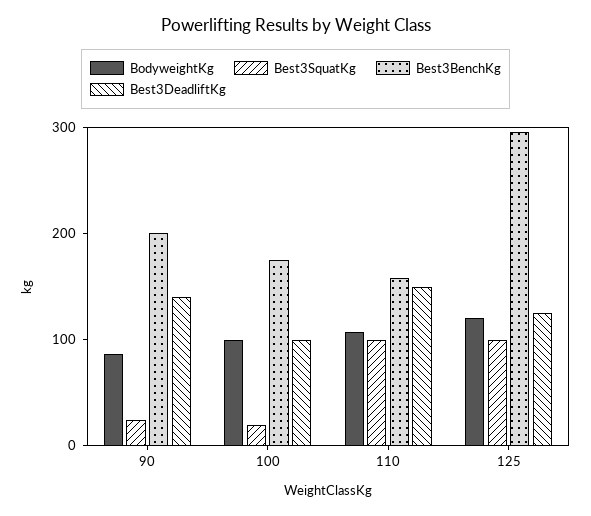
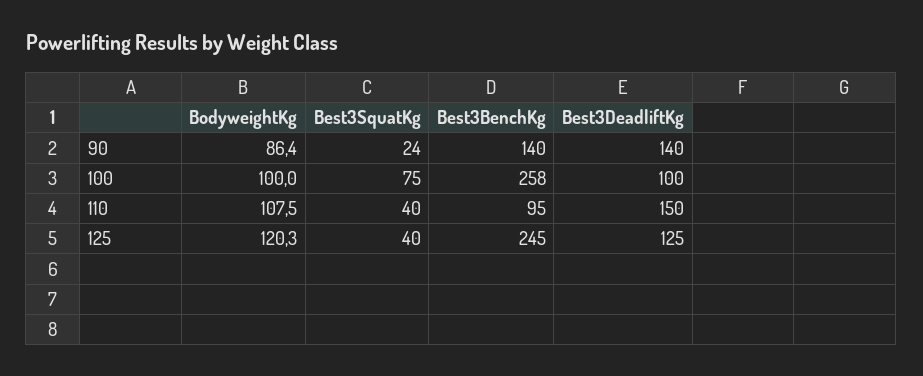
  {
    "BodyweightKg": {
      "90": 86.4,
      "100": 100,
      "110": 107.5,
      "125": 120.3
    },
    "Best3SquatKg": {
      "90": 24,
-     "100": 20,
+     "100": 75,
-     "110": 100,
+     "110": 40,
-     "125": 100
+     "125": 40
    },
    "Best3BenchKg": {
-     "90": 200,
+     "90": 140,
-     "100": 180,
+     "100": 258,
-     "110": 160,
+     "110": 95,
-     "125": 300
+     "125": 245
    },
    "Best3DeadliftKg": {
      "90": 140,
      "100": 100,
      "110": 150,
      "125": 125
    }
  }

